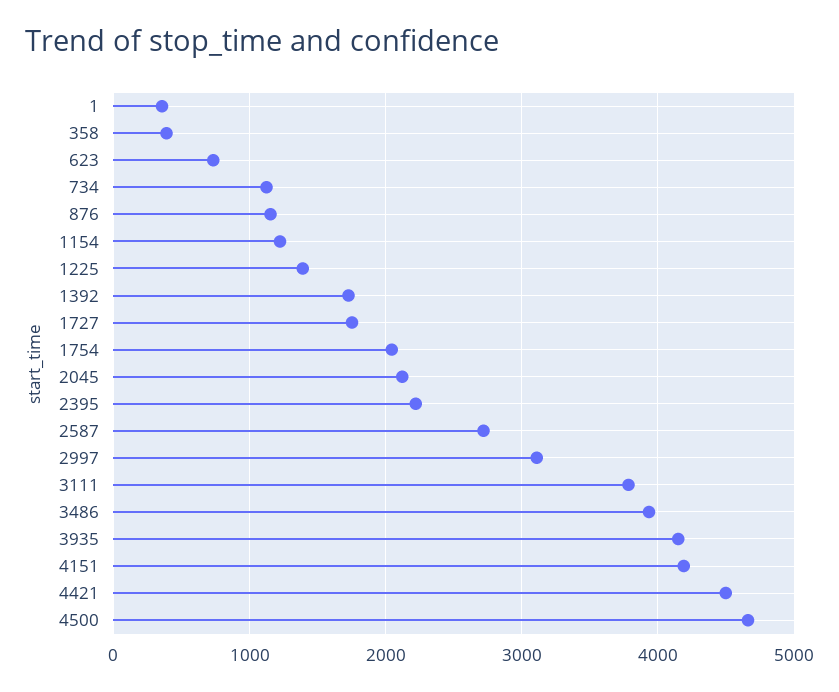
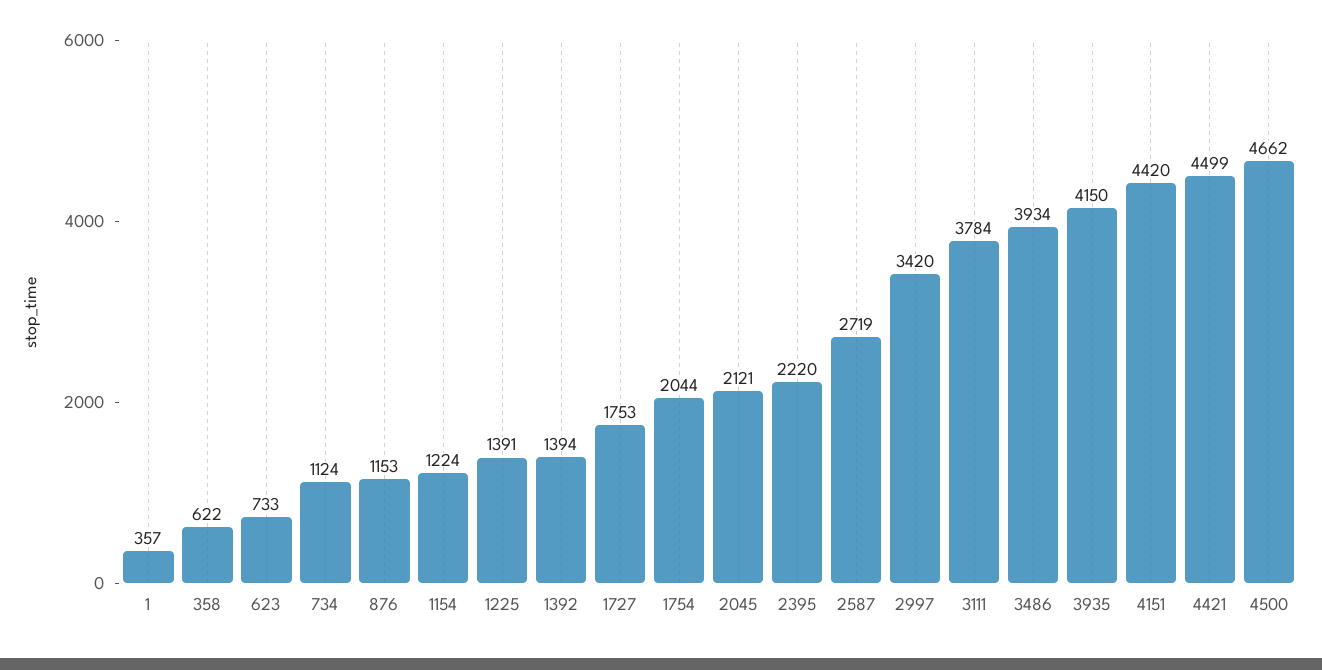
  {
    "1": 357,
-   "358": 400,
+   "358": 622,
    "623": 733,
    "734": 1124,
    "876": 1153,
    "1154": 1224,
    "1225": 1391,
-   "1392": 1700,
+   "1392": 1394,
    "1727": 1753,
    "1754": 2044,
    "2045": 2121,
    "2395": 2220,
    "2587": 2719,
-   "2997": 3100,
+   "2997": 3420,
    "3111": 3784,
    "3486": 3934,
    "3935": 4150,
-   "4151": 4200,
+   "4151": 4420,
    "4421": 4499,
    "4500": 4662
  }

